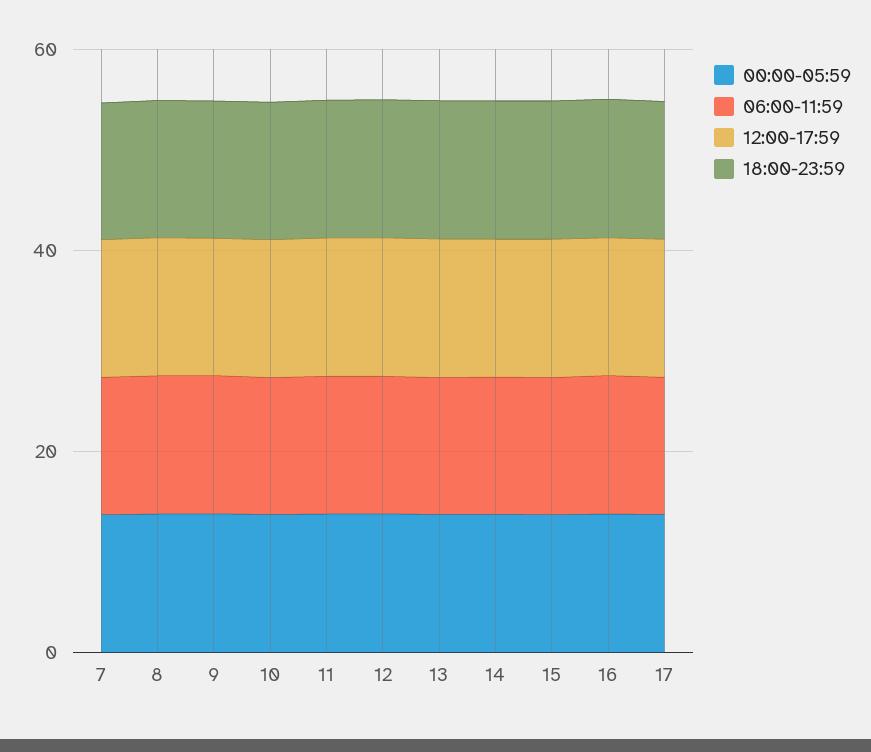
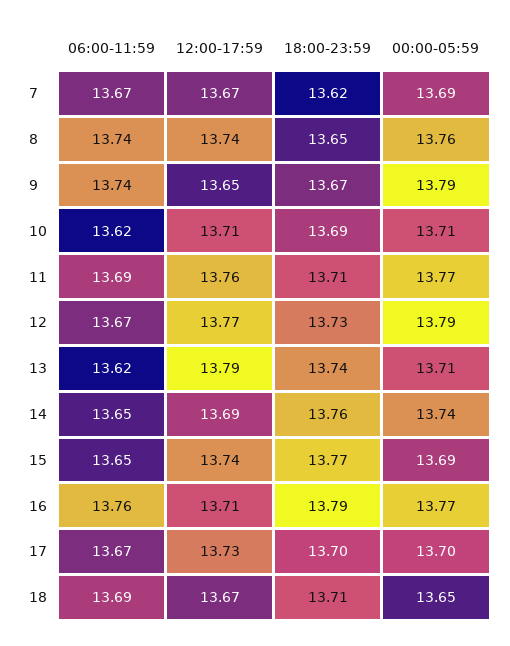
  {
    "00:00-05:59": {
      "7": 13.69,
      "8": 13.76,
      "9": 13.79,
      "10": 13.71,
      "11": 13.77,
      "12": 13.79,
      "13": 13.71,
      "14": 13.74,
      "15": 13.69,
      "16": 13.77,
-     "17": 13.7
+     "17": 13.7,
+     "18": 13.65
    },
    "06:00-11:59": {
      "7": 13.67,
      "8": 13.74,
      "9": 13.74,
      "10": 13.62,
      "11": 13.69,
      "12": 13.67,
      "13": 13.62,
      "14": 13.65,
      "15": 13.65,
      "16": 13.76,
-     "17": 13.67
+     "17": 13.67,
+     "18": 13.69
    },
    "12:00-17:59": {
      "7": 13.67,
      "8": 13.74,
      "9": 13.65,
      "10": 13.71,
      "11": 13.76,
      "12": 13.77,
      "13": 13.79,
      "14": 13.69,
      "15": 13.74,
      "16": 13.71,
-     "17": 13.73
+     "17": 13.73,
+     "18": 13.67
    },
    "18:00-23:59": {
      "7": 13.62,
      "8": 13.65,
      "9": 13.67,
      "10": 13.69,
      "11": 13.71,
      "12": 13.73,
      "13": 13.74,
      "14": 13.76,
      "15": 13.77,
      "16": 13.79,
-     "17": 13.7
+     "17": 13.7,
+     "18": 13.71
    }
  }

